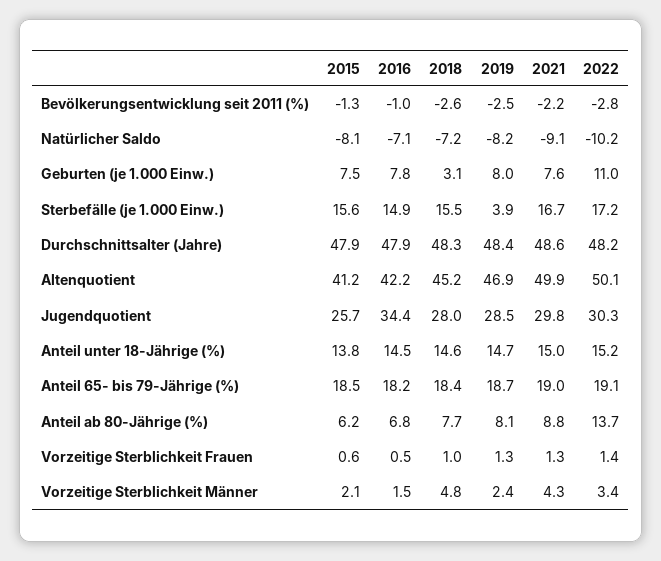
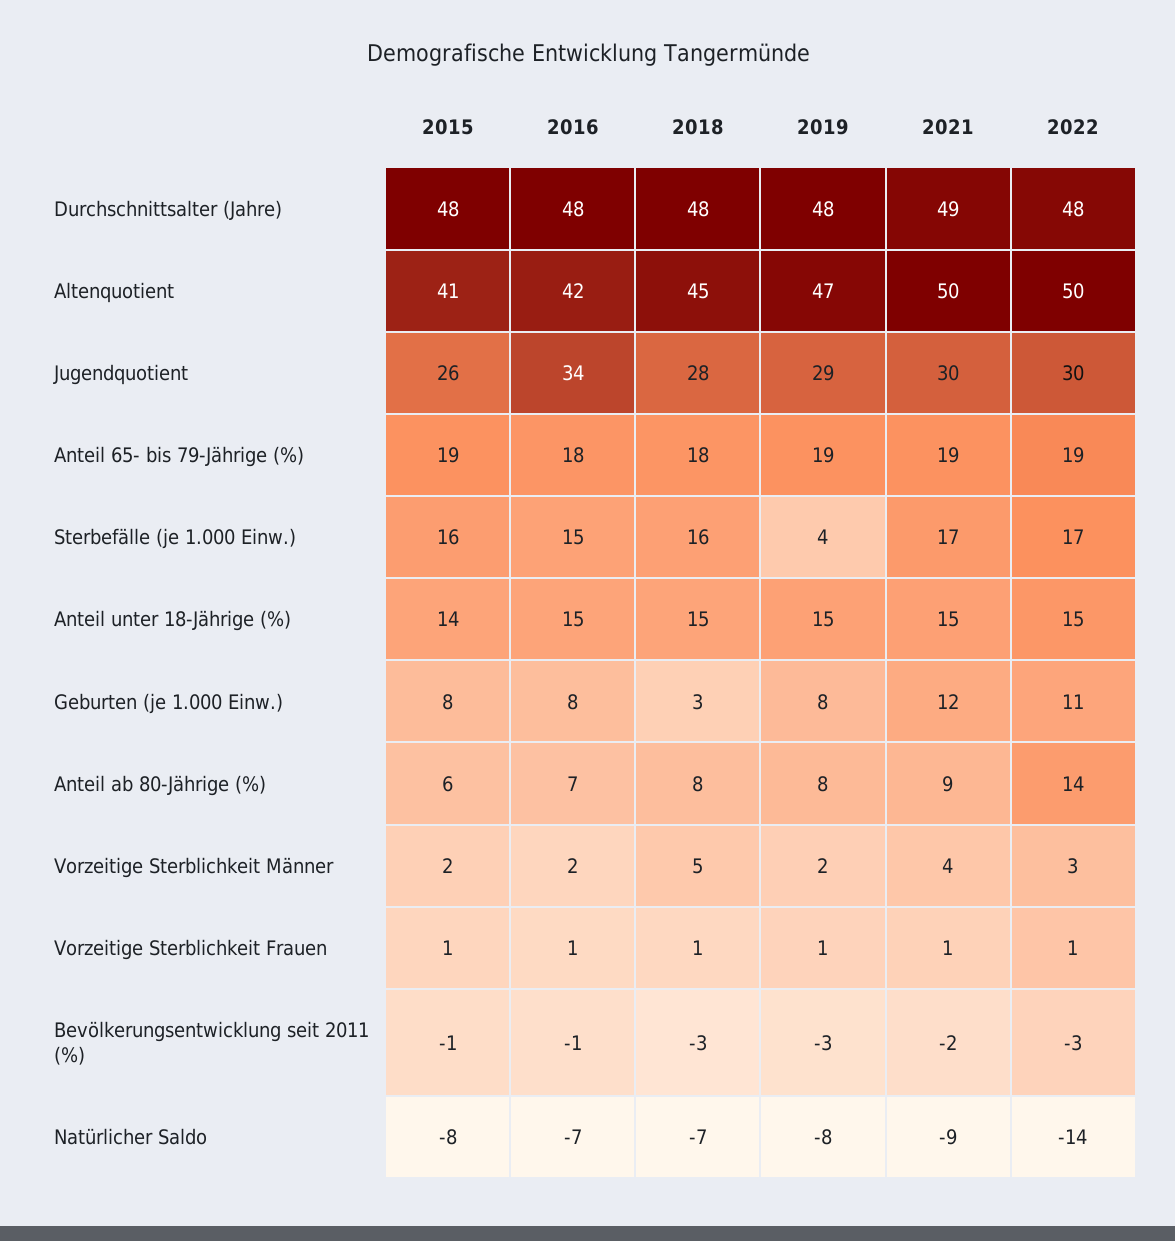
  {
    "2015": {
      "Bevölkerungsentwicklung seit 2011 (%)": -1.3,
      "Natürlicher Saldo": -8.1,
      "Geburten (je 1.000 Einw.)": 7.5,
      "Sterbefälle (je 1.000 Einw.)": 15.6,
      "Durchschnittsalter (Jahre)": 47.9,
      "Altenquotient": 41.2,
      "Jugendquotient": 25.7,
      "Anteil unter 18-Jährige (%)": 13.8,
      "Anteil 65- bis 79-Jährige (%)": 18.5,
      "Anteil ab 80-Jährige (%)": 6.2,
      "Vorzeitige Sterblichkeit Frauen": 0.6,
      "Vorzeitige Sterblichkeit Männer": 2.1
    },
    "2016": {
      "Bevölkerungsentwicklung seit 2011 (%)": -1,
      "Natürlicher Saldo": -7.1,
      "Geburten (je 1.000 Einw.)": 7.8,
      "Sterbefälle (je 1.000 Einw.)": 14.9,
      "Durchschnittsalter (Jahre)": 47.9,
      "Altenquotient": 42.2,
      "Jugendquotient": 34.4,
      "Anteil unter 18-Jährige (%)": 14.5,
      "Anteil 65- bis 79-Jährige (%)": 18.2,
      "Anteil ab 80-Jährige (%)": 6.8,
      "Vorzeitige Sterblichkeit Frauen": 0.5,
      "Vorzeitige Sterblichkeit Männer": 1.5
    },
    "2018": {
      "Bevölkerungsentwicklung seit 2011 (%)": -2.6,
      "Natürlicher Saldo": -7.2,
      "Geburten (je 1.000 Einw.)": 3.1,
      "Sterbefälle (je 1.000 Einw.)": 15.5,
      "Durchschnittsalter (Jahre)": 48.3,
      "Altenquotient": 45.2,
      "Jugendquotient": 28,
      "Anteil unter 18-Jährige (%)": 14.6,
      "Anteil 65- bis 79-Jährige (%)": 18.4,
      "Anteil ab 80-Jährige (%)": 7.7,
      "Vorzeitige Sterblichkeit Frauen": 1,
      "Vorzeitige Sterblichkeit Männer": 4.8
    },
    "2019": {
      "Bevölkerungsentwicklung seit 2011 (%)": -2.5,
      "Natürlicher Saldo": -8.2,
      "Geburten (je 1.000 Einw.)": 8,
      "Sterbefälle (je 1.000 Einw.)": 3.9,
      "Durchschnittsalter (Jahre)": 48.4,
      "Altenquotient": 46.9,
      "Jugendquotient": 28.5,
      "Anteil unter 18-Jährige (%)": 14.7,
      "Anteil 65- bis 79-Jährige (%)": 18.7,
      "Anteil ab 80-Jährige (%)": 8.1,
      "Vorzeitige Sterblichkeit Frauen": 1.3,
      "Vorzeitige Sterblichkeit Männer": 2.4
    },
    "2021": {
      "Bevölkerungsentwicklung seit 2011 (%)": -2.2,
      "Natürlicher Saldo": -9.1,
-     "Geburten (je 1.000 Einw.)": 7.6,
+     "Geburten (je 1.000 Einw.)": 12,
      "Sterbefälle (je 1.000 Einw.)": 16.7,
      "Durchschnittsalter (Jahre)": 48.6,
      "Altenquotient": 49.9,
      "Jugendquotient": 29.8,
      "Anteil unter 18-Jährige (%)": 15,
      "Anteil 65- bis 79-Jährige (%)": 19,
      "Anteil ab 80-Jährige (%)": 8.8,
      "Vorzeitige Sterblichkeit Frauen": 1.3,
      "Vorzeitige Sterblichkeit Männer": 4.3
    },
    "2022": {
      "Bevölkerungsentwicklung seit 2011 (%)": -2.8,
-     "Natürlicher Saldo": -10.2,
+     "Natürlicher Saldo": -14,
      "Geburten (je 1.000 Einw.)": 11,
      "Sterbefälle (je 1.000 Einw.)": 17.2,
      "Durchschnittsalter (Jahre)": 48.2,
      "Altenquotient": 50.1,
      "Jugendquotient": 30.3,
      "Anteil unter 18-Jährige (%)": 15.2,
      "Anteil 65- bis 79-Jährige (%)": 19.1,
      "Anteil ab 80-Jährige (%)": 13.7,
      "Vorzeitige Sterblichkeit Frauen": 1.4,
      "Vorzeitige Sterblichkeit Männer": 3.4
    }
  }

